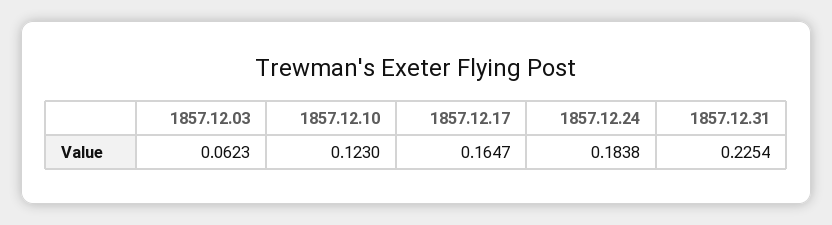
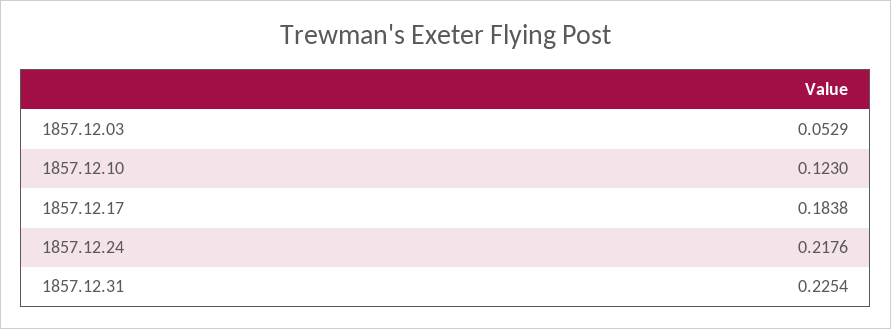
  {
-   "1857.12.03": 0.0623,
+   "1857.12.03": 0.0529,
    "1857.12.10": 0.123,
-   "1857.12.17": 0.1647,
+   "1857.12.17": 0.1838,
-   "1857.12.24": 0.1838,
+   "1857.12.24": 0.2176,
    "1857.12.31": 0.2254
  }

